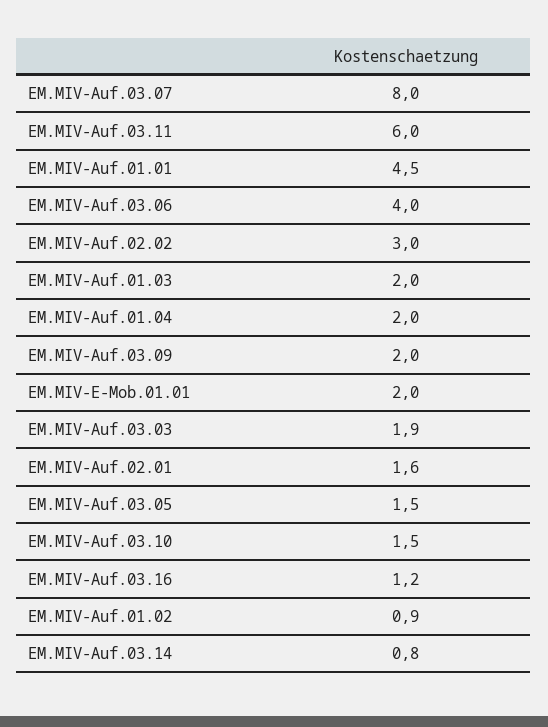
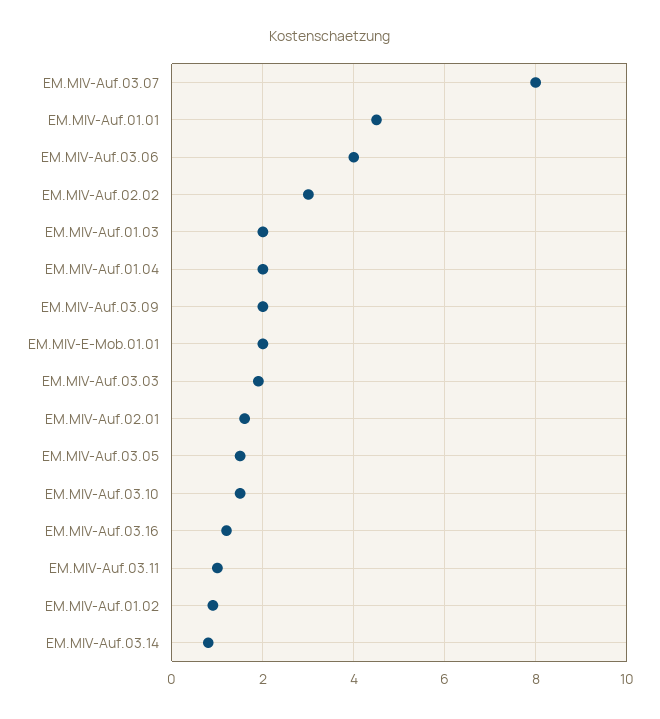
  {
    "EM.MIV-Auf.03.07": 8,
-   "EM.MIV-Auf.03.11": 6,
+   "EM.MIV-Auf.03.11": 1,
    "EM.MIV-Auf.01.01": 4.5,
    "EM.MIV-Auf.03.06": 4,
    "EM.MIV-Auf.02.02": 3,
    "EM.MIV-Auf.01.03": 2,
    "EM.MIV-Auf.01.04": 2,
    "EM.MIV-Auf.03.09": 2,
    "EM.MIV-E-Mob.01.01": 2,
    "EM.MIV-Auf.03.03": 1.9,
    "EM.MIV-Auf.02.01": 1.6,
    "EM.MIV-Auf.03.05": 1.5,
    "EM.MIV-Auf.03.10": 1.5,
    "EM.MIV-Auf.03.16": 1.2,
    "EM.MIV-Auf.01.02": 0.9,
    "EM.MIV-Auf.03.14": 0.8
  }

